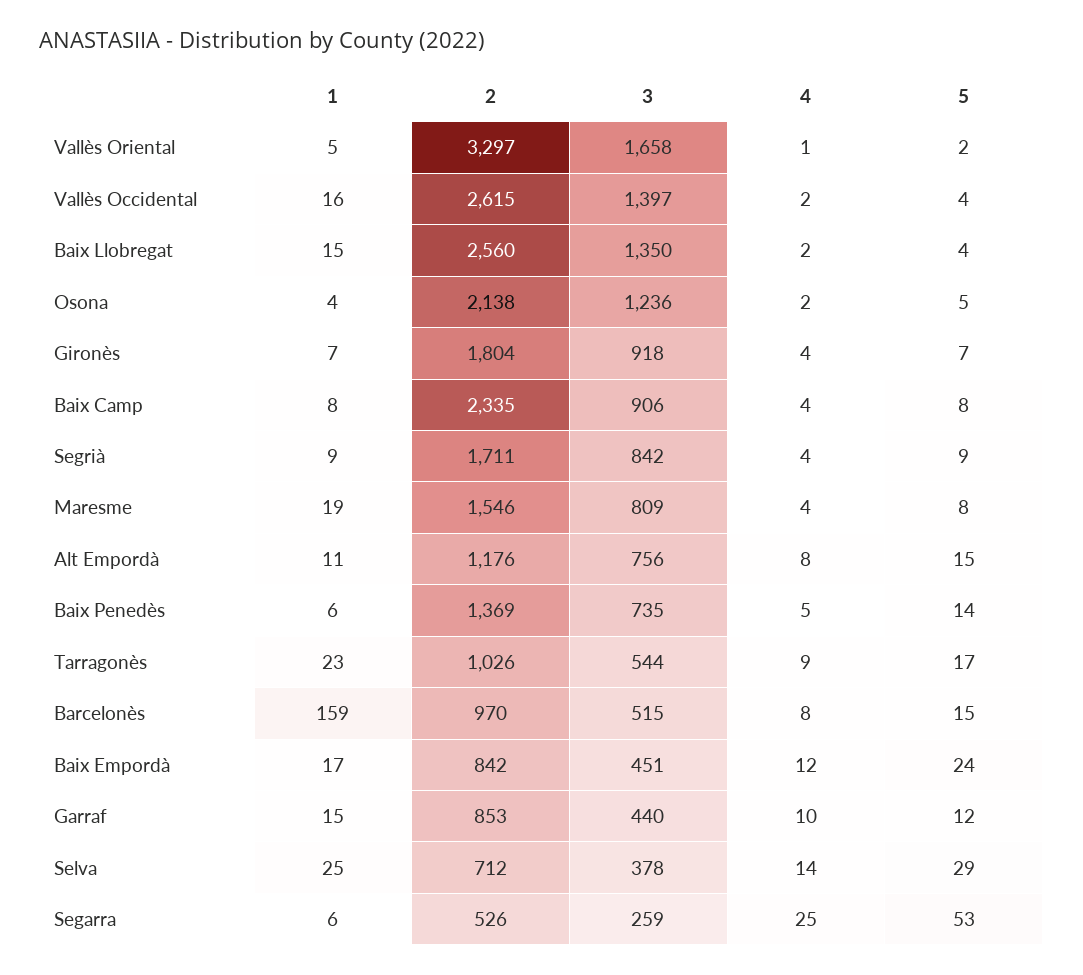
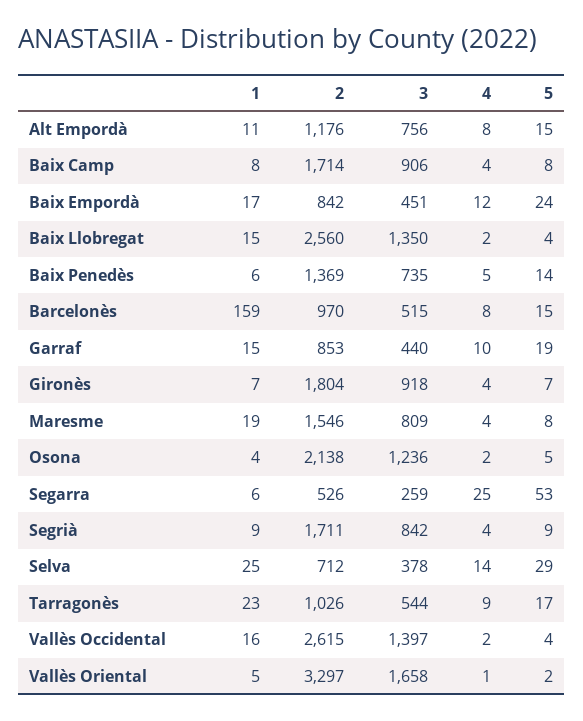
  {
    "1": {
      "Vallès Oriental": 5,
      "Vallès Occidental": 16,
      "Baix Llobregat": 15,
      "Osona": 4,
      "Gironès": 7,
      "Baix Camp": 8,
      "Segrià": 9,
      "Maresme": 19,
      "Alt Empordà": 11,
      "Baix Penedès": 6,
      "Tarragonès": 23,
      "Barcelonès": 159,
      "Baix Empordà": 17,
      "Garraf": 15,
      "Selva": 25,
      "Segarra": 6
    },
    "2": {
      "Vallès Oriental": 3297,
      "Vallès Occidental": 2615,
      "Baix Llobregat": 2560,
      "Osona": 2138,
      "Gironès": 1804,
-     "Baix Camp": 2335,
+     "Baix Camp": 1714,
      "Segrià": 1711,
      "Maresme": 1546,
      "Alt Empordà": 1176,
      "Baix Penedès": 1369,
      "Tarragonès": 1026,
      "Barcelonès": 970,
      "Baix Empordà": 842,
      "Garraf": 853,
      "Selva": 712,
      "Segarra": 526
    },
    "3": {
      "Vallès Oriental": 1658,
      "Vallès Occidental": 1397,
      "Baix Llobregat": 1350,
      "Osona": 1236,
      "Gironès": 918,
      "Baix Camp": 906,
      "Segrià": 842,
      "Maresme": 809,
      "Alt Empordà": 756,
      "Baix Penedès": 735,
      "Tarragonès": 544,
      "Barcelonès": 515,
      "Baix Empordà": 451,
      "Garraf": 440,
      "Selva": 378,
      "Segarra": 259
    },
    "4": {
      "Vallès Oriental": 1,
      "Vallès Occidental": 2,
      "Baix Llobregat": 2,
      "Osona": 2,
      "Gironès": 4,
      "Baix Camp": 4,
      "Segrià": 4,
      "Maresme": 4,
      "Alt Empordà": 8,
      "Baix Penedès": 5,
      "Tarragonès": 9,
      "Barcelonès": 8,
      "Baix Empordà": 12,
      "Garraf": 10,
      "Selva": 14,
      "Segarra": 25
    },
    "5": {
      "Vallès Oriental": 2,
      "Vallès Occidental": 4,
      "Baix Llobregat": 4,
      "Osona": 5,
      "Gironès": 7,
      "Baix Camp": 8,
      "Segrià": 9,
      "Maresme": 8,
      "Alt Empordà": 15,
      "Baix Penedès": 14,
      "Tarragonès": 17,
      "Barcelonès": 15,
      "Baix Empordà": 24,
-     "Garraf": 12,
+     "Garraf": 19,
      "Selva": 29,
      "Segarra": 53
    }
  }

